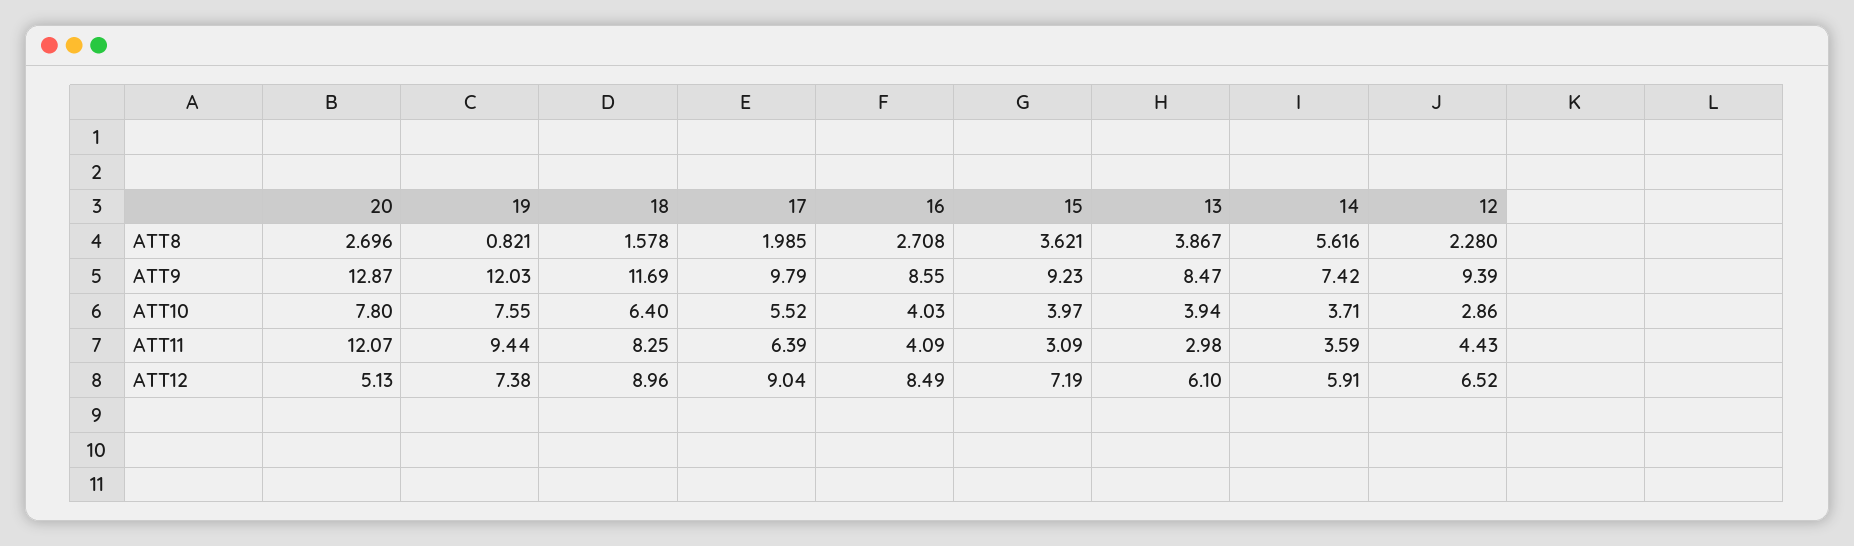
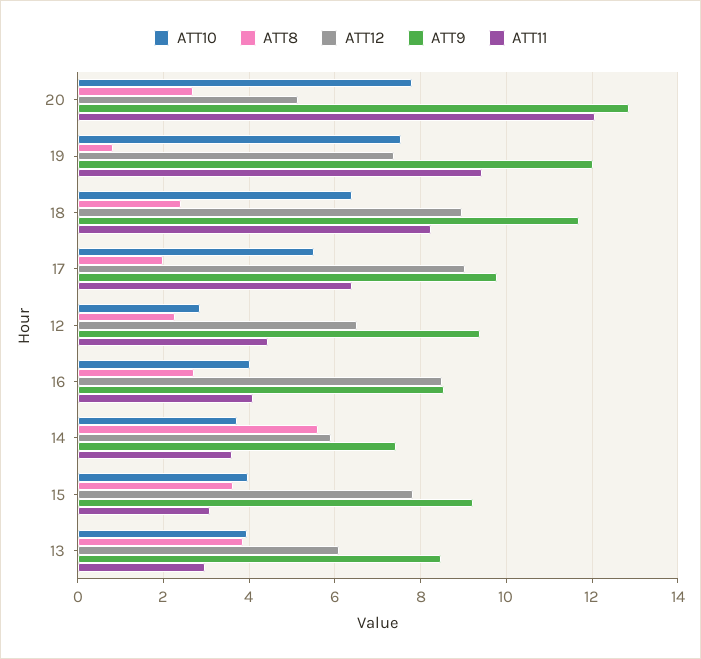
  {
    "ATT8": {
      "20": 2.696,
      "19": 0.821,
-     "18": 1.578,
+     "18": 2.4,
      "17": 1.985,
      "16": 2.708,
      "15": 3.621,
      "13": 3.867,
      "14": 5.616,
      "12": 2.28
    },
    "ATT9": {
      "20": 12.87,
      "19": 12.03,
      "18": 11.69,
      "17": 9.79,
      "16": 8.55,
      "15": 9.23,
      "13": 8.47,
      "14": 7.42,
      "12": 9.39
    },
    "ATT10": {
      "20": 7.8,
      "19": 7.55,
      "18": 6.4,
      "17": 5.52,
      "16": 4.03,
      "15": 3.97,
      "13": 3.94,
      "14": 3.71,
      "12": 2.86
    },
    "ATT11": {
      "20": 12.07,
      "19": 9.44,
      "18": 8.25,
      "17": 6.39,
      "16": 4.09,
      "15": 3.09,
      "13": 2.98,
      "14": 3.59,
      "12": 4.43
    },
    "ATT12": {
      "20": 5.13,
      "19": 7.38,
      "18": 8.96,
      "17": 9.04,
      "16": 8.49,
-     "15": 7.19,
+     "15": 7.8,
      "13": 6.1,
      "14": 5.91,
      "12": 6.52
    }
  }

